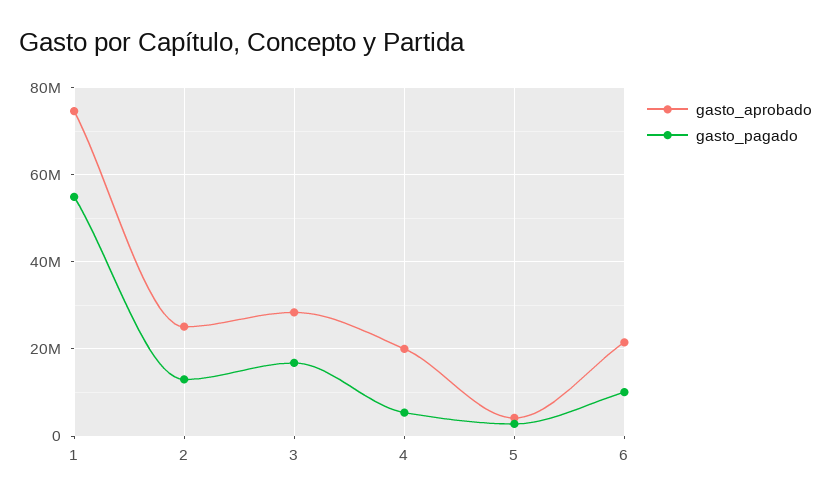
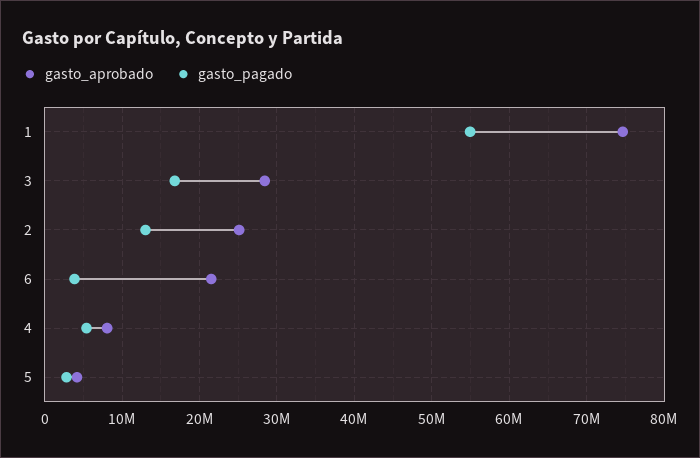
  {
    "gasto_aprobado": {
      "1": 75000000,
      "2": 25000000,
      "3": 28000000,
-     "4": 20000000,
+     "4": 8000000,
      "5": 4000000,
      "6": 22000000
    },
    "gasto_pagado": {
      "1": 55000000,
      "2": 13000000,
      "3": 17000000,
      "4": 5000000,
      "5": 3000000,
-     "6": 10000000
+     "6": 4000000
    }
  }

